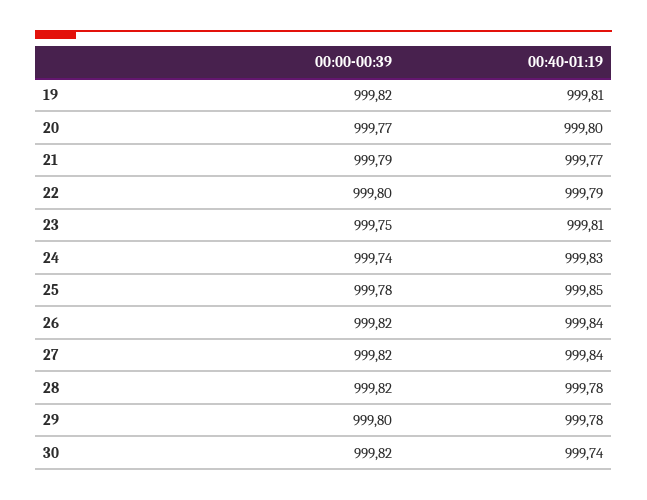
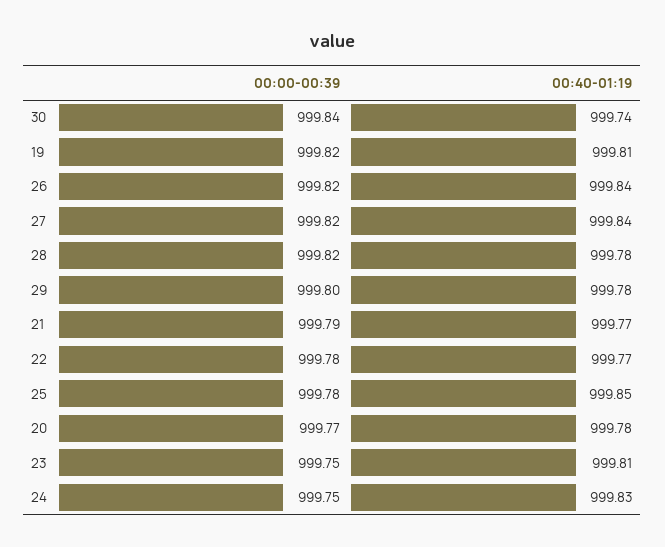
  {
    "00:00-00:39": {
      "19": 999.82,
      "20": 999.77,
      "21": 999.79,
-     "22": 999.8,
+     "22": 999.78,
      "23": 999.75,
-     "24": 999.74,
+     "24": 999.75,
      "25": 999.78,
      "26": 999.82,
      "27": 999.82,
      "28": 999.82,
      "29": 999.8,
-     "30": 999.82
+     "30": 999.84
    },
    "00:40-01:19": {
      "19": 999.81,
-     "20": 999.8,
+     "20": 999.78,
      "21": 999.77,
-     "22": 999.79,
+     "22": 999.77,
      "23": 999.81,
      "24": 999.83,
      "25": 999.85,
      "26": 999.84,
      "27": 999.84,
      "28": 999.78,
      "29": 999.78,
      "30": 999.74
    }
  }

